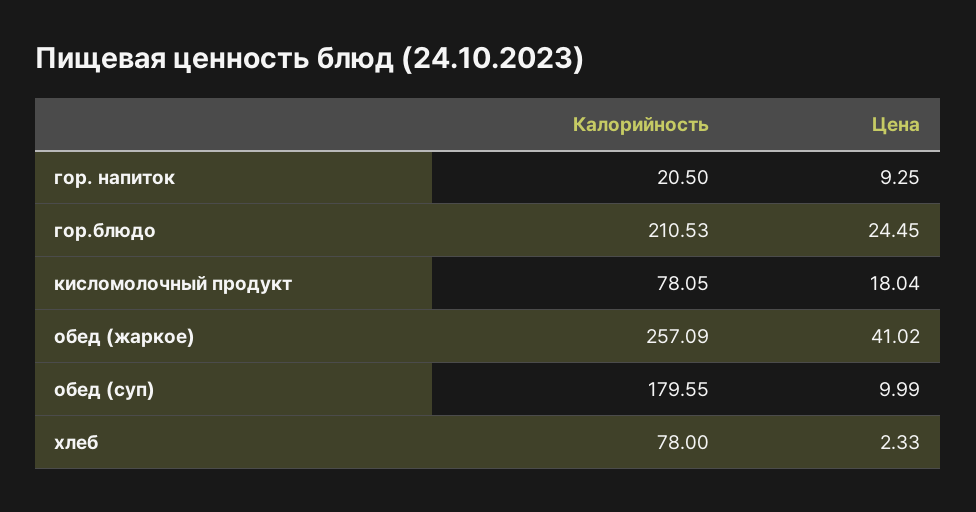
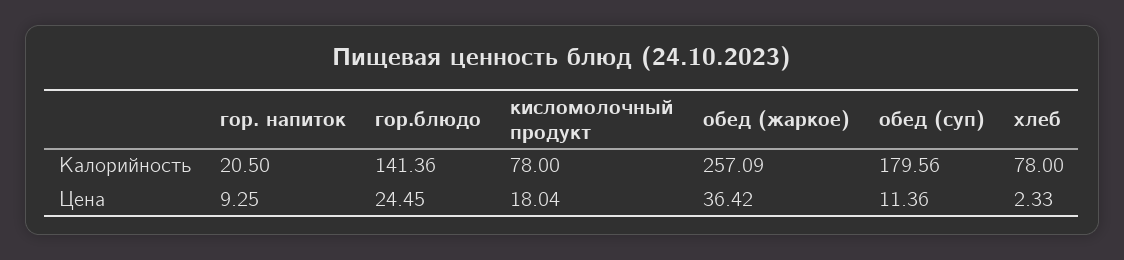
  {
    "Калорийность": {
      "гор. напиток": 20.5,
-     "гор.блюдо": 210.53,
+     "гор.блюдо": 141.36,
-     "кисломолочный продукт": 78.05,
+     "кисломолочный продукт": 78,
      "обед (жаркое)": 257.09,
-     "обед (суп)": 179.55,
+     "обед (суп)": 179.56,
      "хлеб": 78
    },
    "Цена": {
      "гор. напиток": 9.25,
      "гор.блюдо": 24.45,
      "кисломолочный продукт": 18.04,
-     "обед (жаркое)": 41.02,
+     "обед (жаркое)": 36.42,
-     "обед (суп)": 9.99,
+     "обед (суп)": 11.36,
      "хлеб": 2.33
    }
  }

